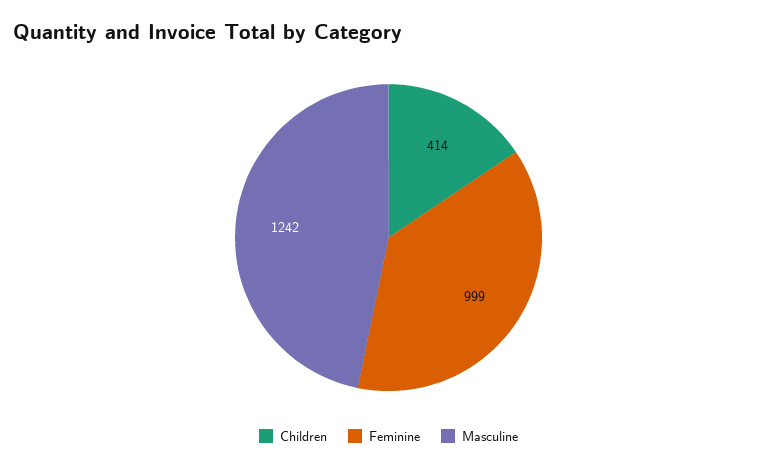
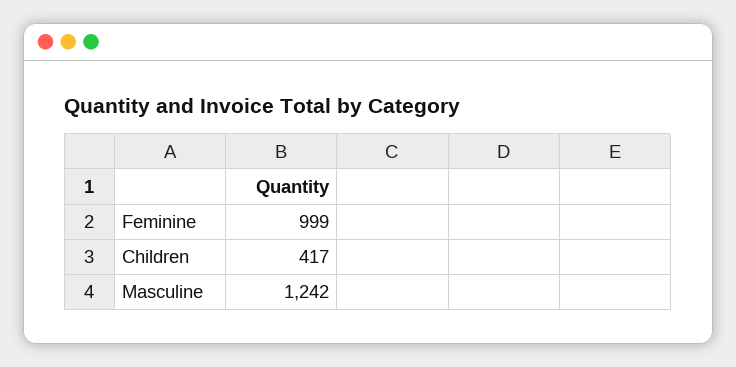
  {
-   "Children": 414,
+   "Children": 417,
    "Feminine": 999,
    "Masculine": 1242
  }

